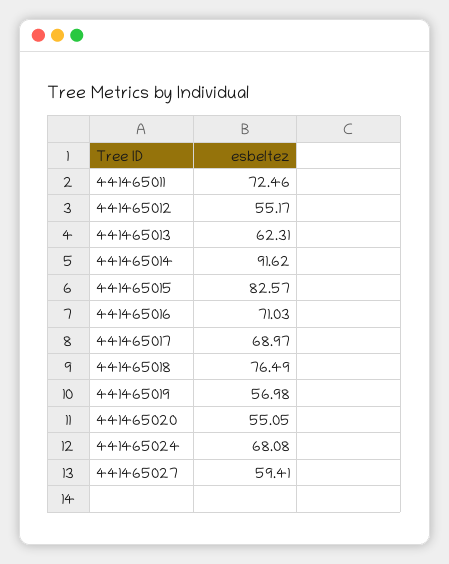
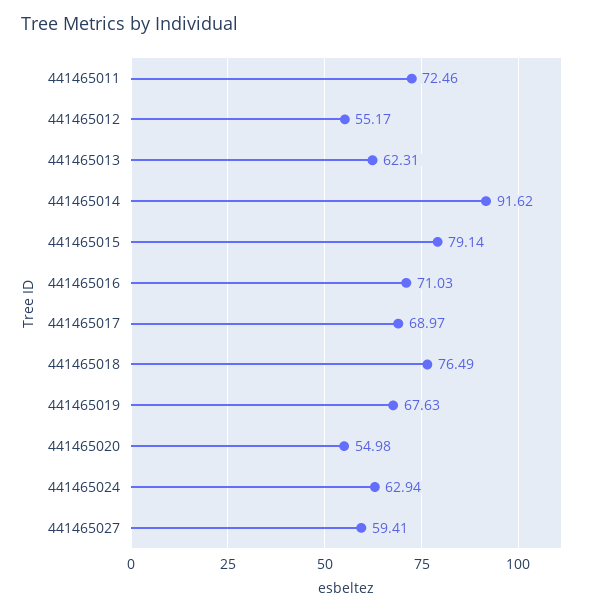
  {
    "441465011": 72.46,
    "441465012": 55.17,
    "441465013": 62.31,
    "441465014": 91.62,
-   "441465015": 82.57,
+   "441465015": 79.14,
    "441465016": 71.03,
    "441465017": 68.97,
    "441465018": 76.49,
-   "441465019": 56.98,
+   "441465019": 67.63,
-   "441465020": 55.05,
+   "441465020": 54.98,
-   "441465024": 68.08,
+   "441465024": 62.94,
    "441465027": 59.41
  }

